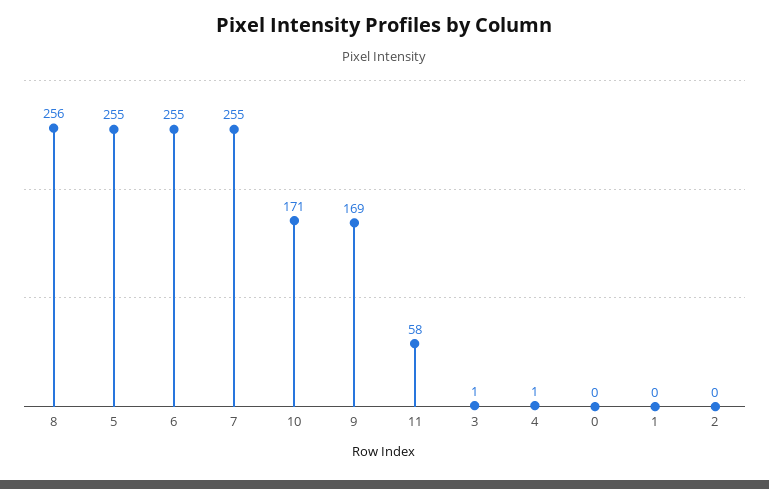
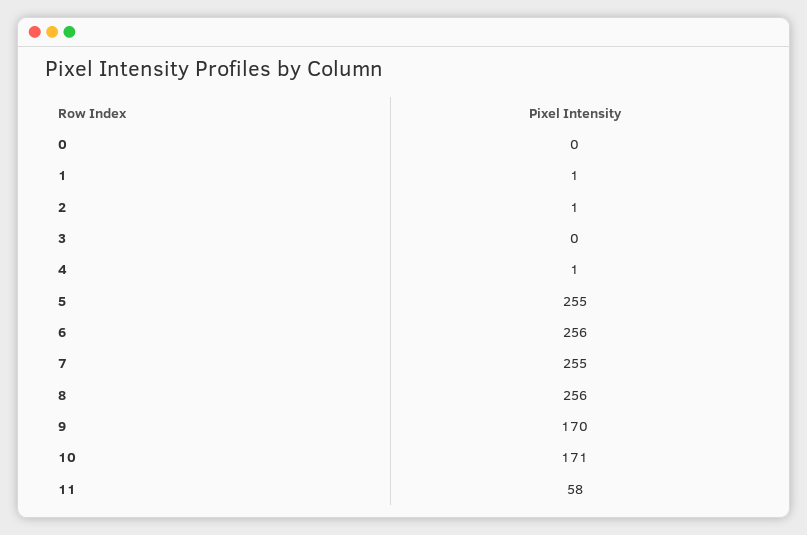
  {
    "8": 256,
    "5": 255,
-   "6": 255,
+   "6": 256,
    "7": 255,
    "10": 171,
-   "9": 169,
+   "9": 170,
    "11": 58,
-   "3": 1,
+   "3": 0,
    "4": 1,
    "0": 0,
-   "1": 0,
+   "1": 1,
-   "2": 0
+   "2": 1
  }

